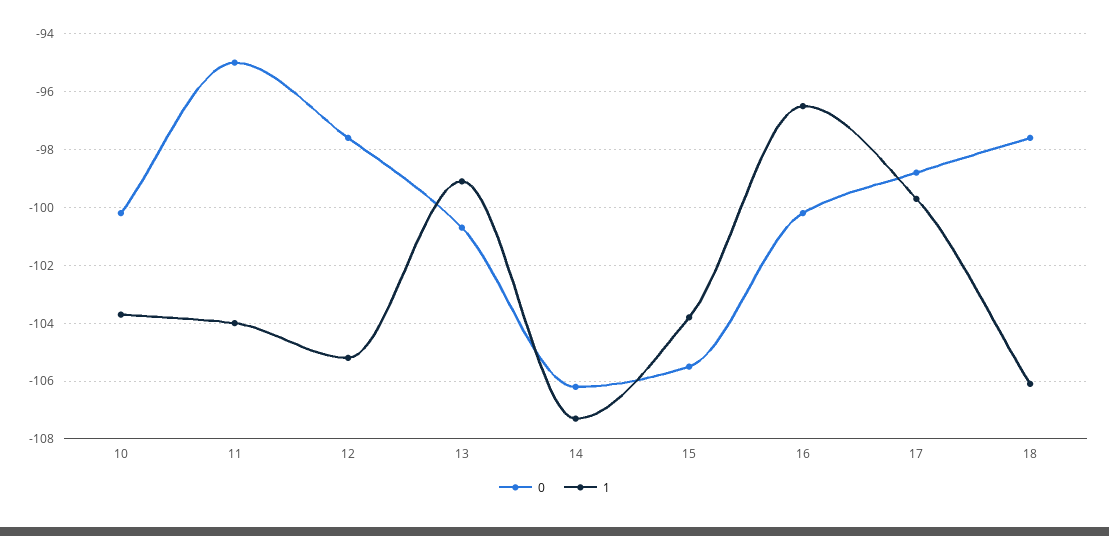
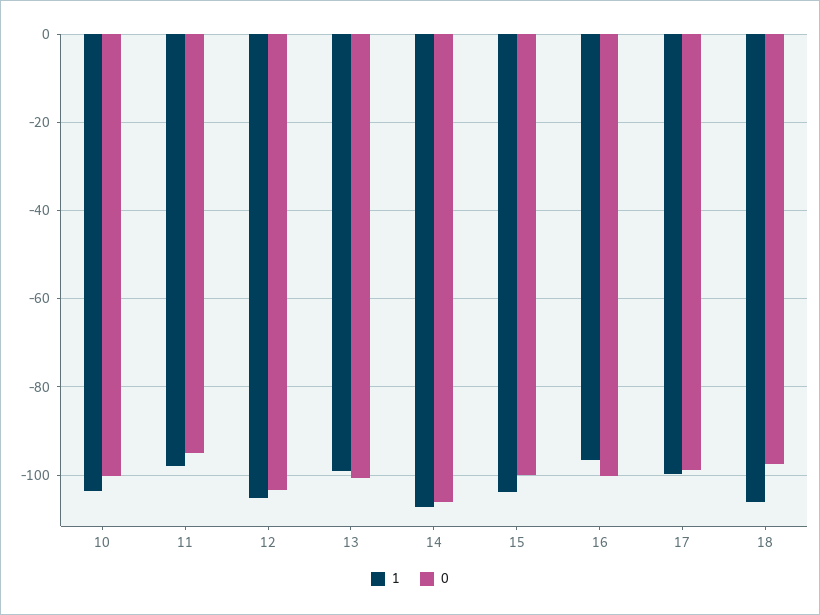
  {
    "0": {
      "10": -100,
      "11": -95,
-     "12": -97.5,
+     "12": -104,
      "13": -100.5,
      "14": -106,
-     "15": -105.5,
+     "15": -100,
      "16": -100,
      "17": -99,
      "18": -97.5
    },
    "1": {
      "10": -103.5,
-     "11": -104,
+     "11": -98,
      "12": -105,
      "13": -99,
      "14": -107.5,
      "15": -104,
      "16": -96.5,
      "17": -99.5,
      "18": -106
    }
  }

